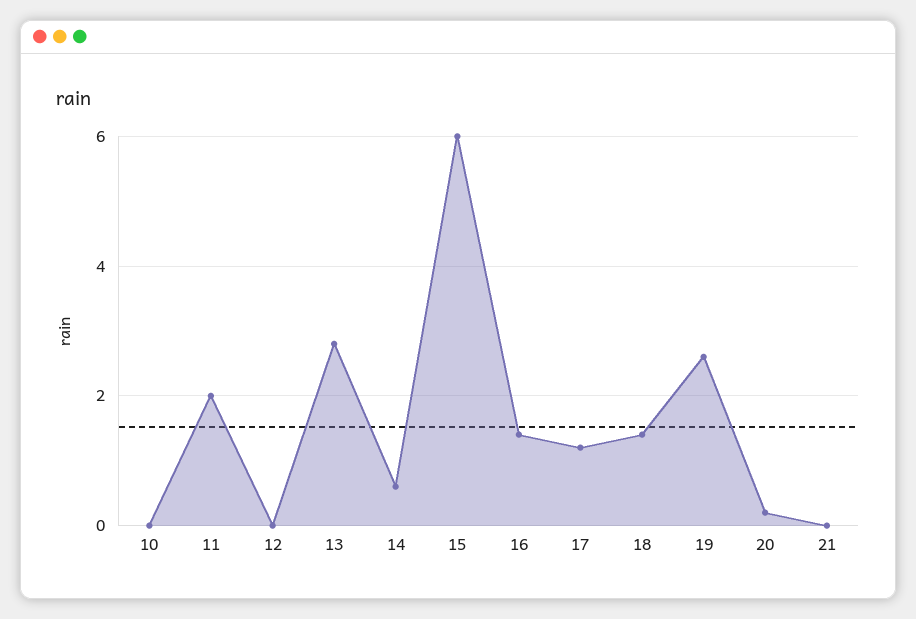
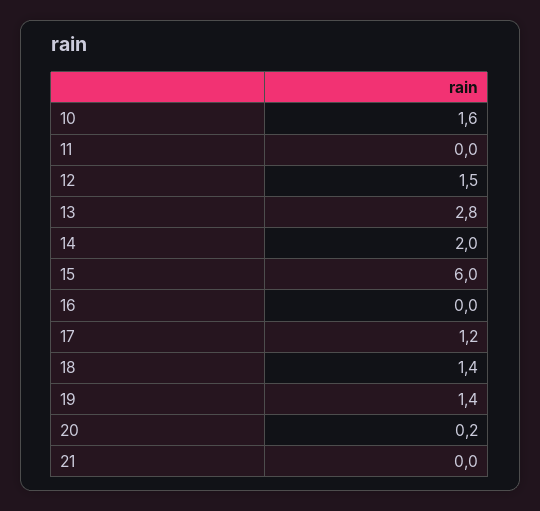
  {
-   "10": 0,
+   "10": 1.6,
-   "11": 2,
+   "11": 0,
-   "12": 0,
+   "12": 1.5,
    "13": 2.8,
-   "14": 0.5,
+   "14": 2,
    "15": 6,
-   "16": 1.5,
+   "16": 0,
    "17": 1.2,
    "18": 1.4,
-   "19": 2.5,
+   "19": 1.4,
    "20": 0.2,
    "21": 0
  }

